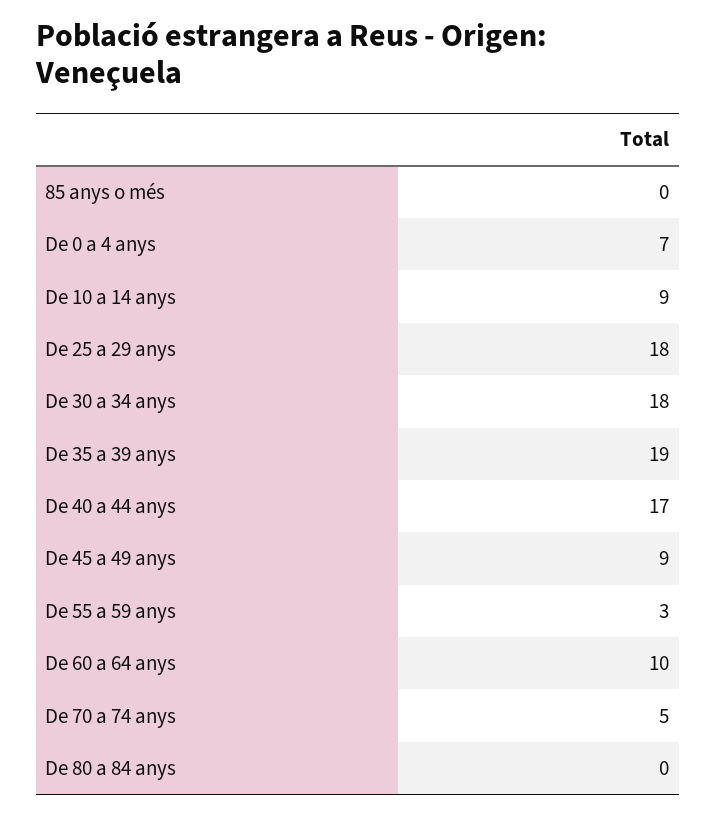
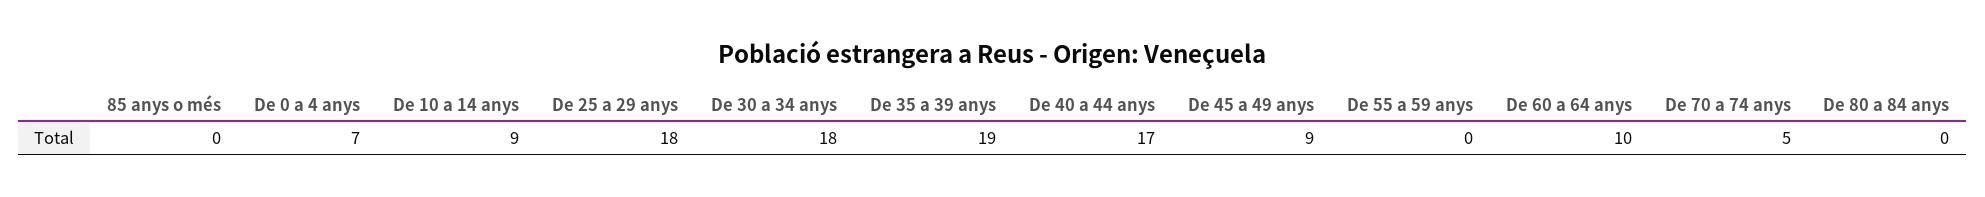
  {
    "85 anys o més": 0,
    "De 0 a 4 anys": 7,
    "De 10 a 14 anys": 9,
    "De 25 a 29 anys": 18,
    "De 30 a 34 anys": 18,
    "De 35 a 39 anys": 19,
    "De 40 a 44 anys": 17,
    "De 45 a 49 anys": 9,
-   "De 55 a 59 anys": 3,
+   "De 55 a 59 anys": 0,
    "De 60 a 64 anys": 10,
    "De 70 a 74 anys": 5,
    "De 80 a 84 anys": 0
  }

